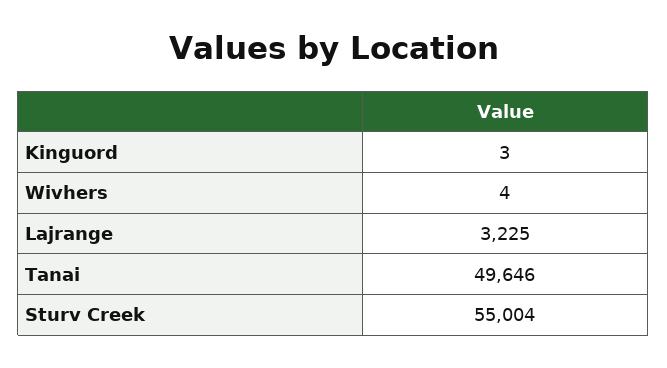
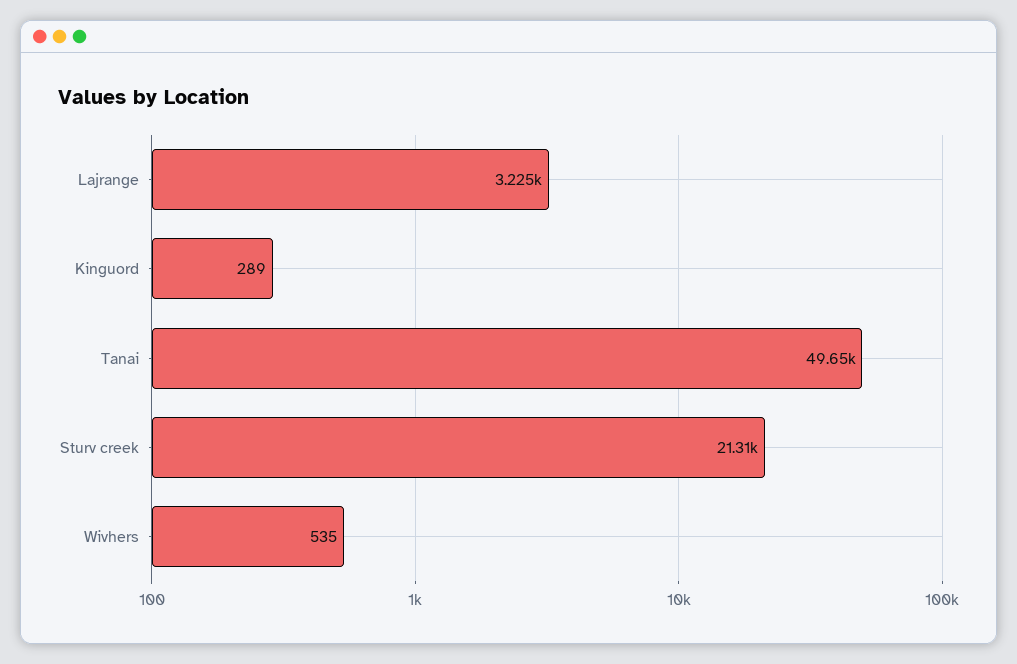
  {
-   "Kinguord": 3,
+   "Kinguord": 289,
-   "Wivhers": 4,
+   "Wivhers": 535,
    "Lajrange": 3225,
    "Tanai": 49646,
-   "Sturv Creek": 55004
+   "Sturv Creek": 21310
  }

